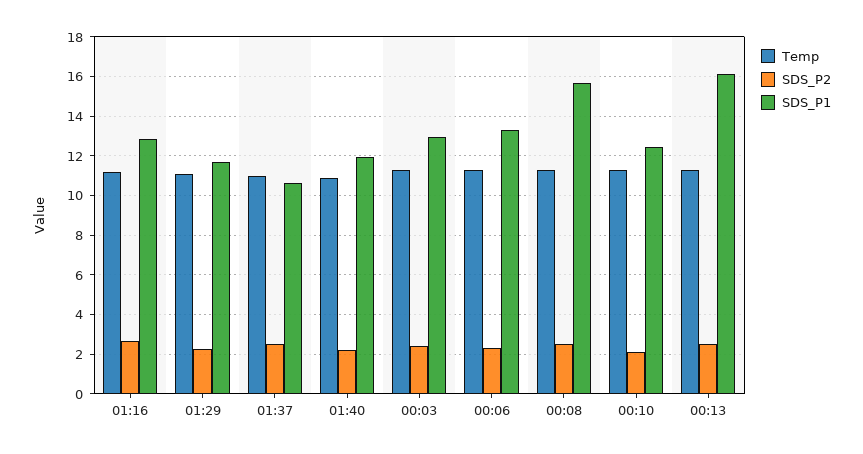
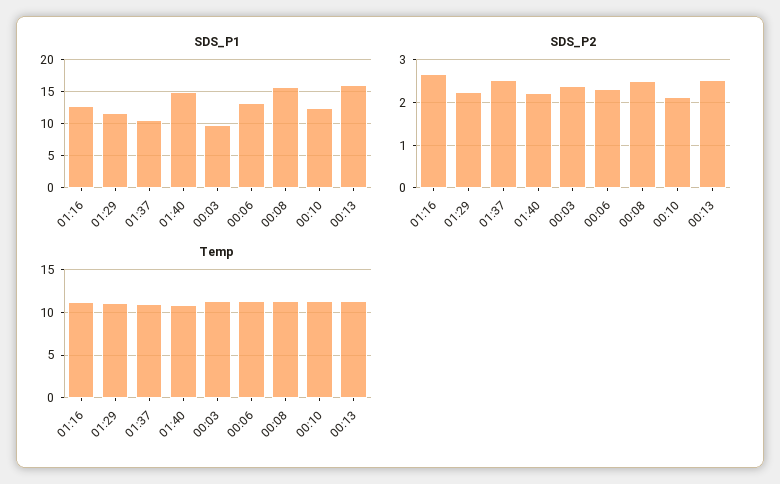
  {
    "Temp": {
      "01:16": 11,
      "01:29": 11,
      "01:37": 11,
      "01:40": 11,
      "00:03": 11.5,
      "00:06": 11.5,
      "00:08": 11.5,
      "00:10": 11.5,
      "00:13": 11.5
    },
    "SDS_P2": {
      "01:16": 2.6,
      "01:29": 2.2,
      "01:37": 2.6,
      "01:40": 2.2,
      "00:03": 2.4,
      "00:06": 2.4,
      "00:08": 2.6,
      "00:10": 2.2,
      "00:13": 2.6
    },
    "SDS_P1": {
      "01:16": 13,
      "01:29": 11.5,
      "01:37": 10.5,
-     "01:40": 12,
+     "01:40": 15,
-     "00:03": 13,
+     "00:03": 10,
      "00:06": 13.5,
      "00:08": 15.5,
      "00:10": 12.5,
      "00:13": 16
    }
  }

